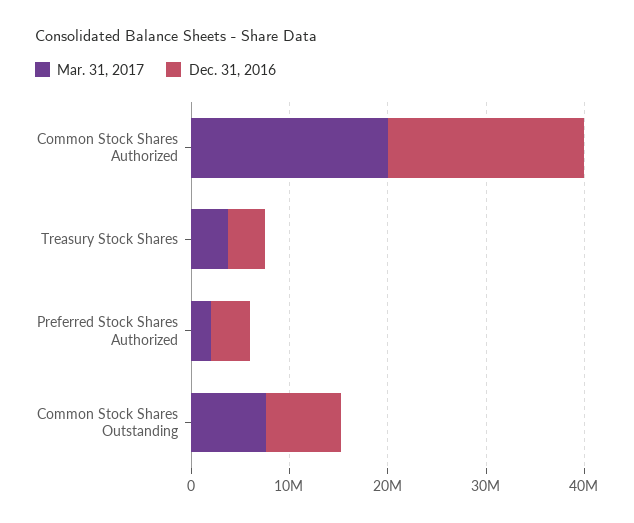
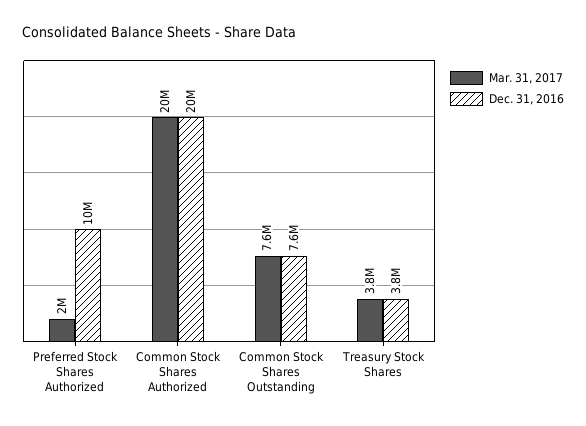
  {
    "Mar. 31, 2017": {
      "Common Stock Shares Authorized": 20000000,
      "Treasury Stock Shares": 3800000,
      "Preferred Stock Shares Authorized": 2000000,
      "Common Stock Shares Outstanding": 7600000
    },
    "Dec. 31, 2016": {
      "Common Stock Shares Authorized": 20000000,
      "Treasury Stock Shares": 3800000,
-     "Preferred Stock Shares Authorized": 4000000,
+     "Preferred Stock Shares Authorized": 10000000,
      "Common Stock Shares Outstanding": 7600000
    }
  }

